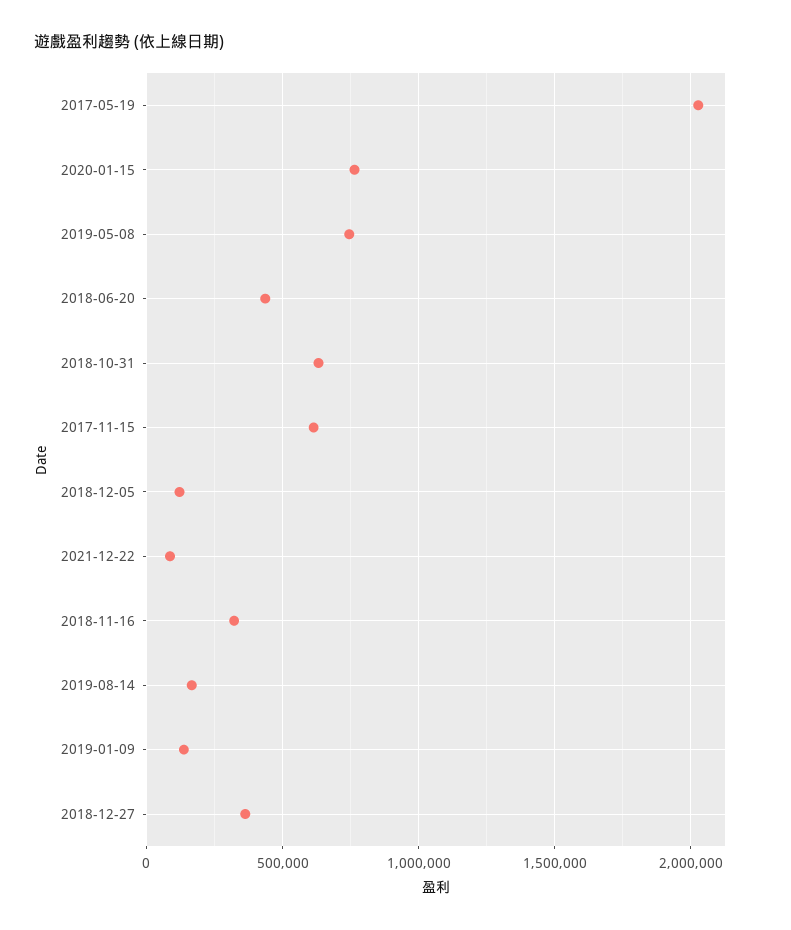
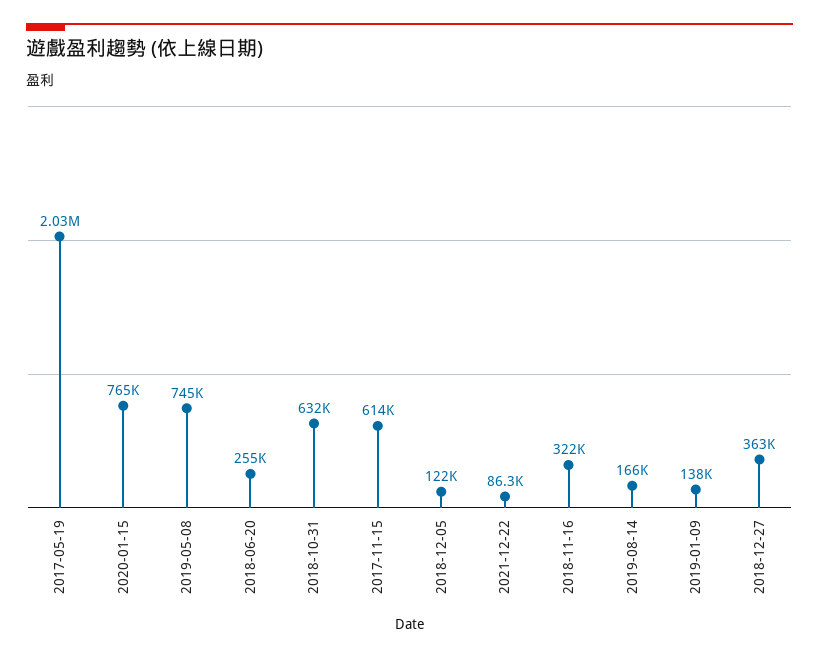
  {
    "2017-05-19": 2030000,
    "2020-01-15": 765000,
    "2019-05-08": 745000,
-   "2018-06-20": 450000,
+   "2018-06-20": 255000,
    "2018-10-31": 632000,
    "2017-11-15": 614000,
    "2018-12-05": 122000,
    "2021-12-22": 86300,
    "2018-11-16": 322000,
    "2019-08-14": 166000,
    "2019-01-09": 138000,
    "2018-12-27": 363000
  }

